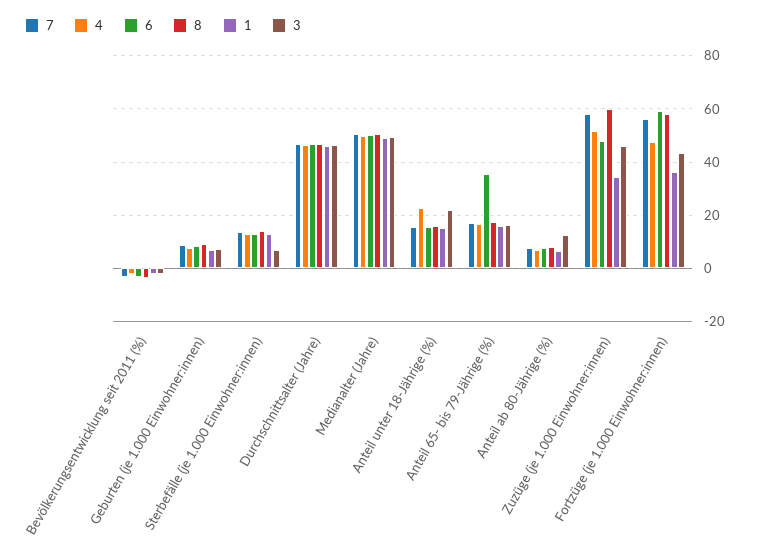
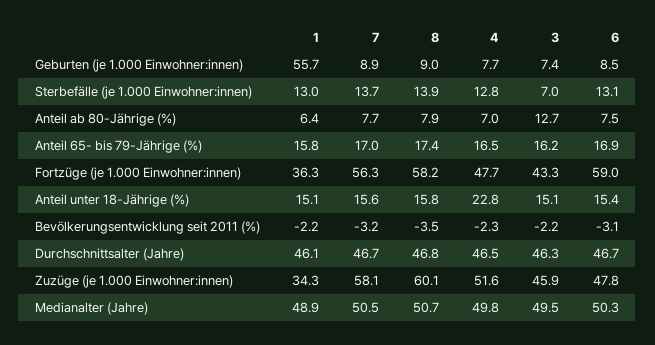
  {
    "7": {
      "Bevölkerungsentwicklung seit 2011 (%)": -3.2,
      "Geburten (je 1.000 Einwohner:innen)": 8.9,
      "Sterbefälle (je 1.000 Einwohner:innen)": 13.7,
      "Durchschnittsalter (Jahre)": 46.7,
      "Medianalter (Jahre)": 50.5,
      "Anteil unter 18-Jährige (%)": 15.6,
      "Anteil 65- bis 79-Jährige (%)": 17,
      "Anteil ab 80-Jährige (%)": 7.7,
      "Zuzüge (je 1.000 Einwohner:innen)": 58.1,
      "Fortzüge (je 1.000 Einwohner:innen)": 56.3
    },
    "4": {
      "Bevölkerungsentwicklung seit 2011 (%)": -2.3,
      "Geburten (je 1.000 Einwohner:innen)": 7.7,
      "Sterbefälle (je 1.000 Einwohner:innen)": 12.8,
      "Durchschnittsalter (Jahre)": 46.5,
      "Medianalter (Jahre)": 49.8,
      "Anteil unter 18-Jährige (%)": 22.8,
      "Anteil 65- bis 79-Jährige (%)": 16.5,
      "Anteil ab 80-Jährige (%)": 7,
      "Zuzüge (je 1.000 Einwohner:innen)": 51.6,
      "Fortzüge (je 1.000 Einwohner:innen)": 47.7
    },
    "6": {
      "Bevölkerungsentwicklung seit 2011 (%)": -3.1,
      "Geburten (je 1.000 Einwohner:innen)": 8.5,
      "Sterbefälle (je 1.000 Einwohner:innen)": 13.1,
      "Durchschnittsalter (Jahre)": 46.7,
      "Medianalter (Jahre)": 50.3,
      "Anteil unter 18-Jährige (%)": 15.4,
-     "Anteil 65- bis 79-Jährige (%)": 35,
+     "Anteil 65- bis 79-Jährige (%)": 16.9,
      "Anteil ab 80-Jährige (%)": 7.5,
      "Zuzüge (je 1.000 Einwohner:innen)": 47.8,
      "Fortzüge (je 1.000 Einwohner:innen)": 59
    },
    "8": {
      "Bevölkerungsentwicklung seit 2011 (%)": -3.5,
      "Geburten (je 1.000 Einwohner:innen)": 9,
      "Sterbefälle (je 1.000 Einwohner:innen)": 13.9,
      "Durchschnittsalter (Jahre)": 46.8,
      "Medianalter (Jahre)": 50.7,
      "Anteil unter 18-Jährige (%)": 15.8,
      "Anteil 65- bis 79-Jährige (%)": 17.4,
      "Anteil ab 80-Jährige (%)": 7.9,
      "Zuzüge (je 1.000 Einwohner:innen)": 60.1,
      "Fortzüge (je 1.000 Einwohner:innen)": 58.2
    },
    "1": {
      "Bevölkerungsentwicklung seit 2011 (%)": -2.2,
-     "Geburten (je 1.000 Einwohner:innen)": 7.5,
+     "Geburten (je 1.000 Einwohner:innen)": 55.7,
      "Sterbefälle (je 1.000 Einwohner:innen)": 13,
      "Durchschnittsalter (Jahre)": 46.1,
      "Medianalter (Jahre)": 48.9,
      "Anteil unter 18-Jährige (%)": 15.1,
      "Anteil 65- bis 79-Jährige (%)": 15.8,
      "Anteil ab 80-Jährige (%)": 6.4,
      "Zuzüge (je 1.000 Einwohner:innen)": 34.3,
      "Fortzüge (je 1.000 Einwohner:innen)": 36.3
    },
    "3": {
      "Bevölkerungsentwicklung seit 2011 (%)": -2.2,
      "Geburten (je 1.000 Einwohner:innen)": 7.4,
      "Sterbefälle (je 1.000 Einwohner:innen)": 7,
      "Durchschnittsalter (Jahre)": 46.3,
      "Medianalter (Jahre)": 49.5,
-     "Anteil unter 18-Jährige (%)": 22.5,
+     "Anteil unter 18-Jährige (%)": 15.1,
      "Anteil 65- bis 79-Jährige (%)": 16.2,
      "Anteil ab 80-Jährige (%)": 12.7,
      "Zuzüge (je 1.000 Einwohner:innen)": 45.9,
      "Fortzüge (je 1.000 Einwohner:innen)": 43.3
    }
  }

